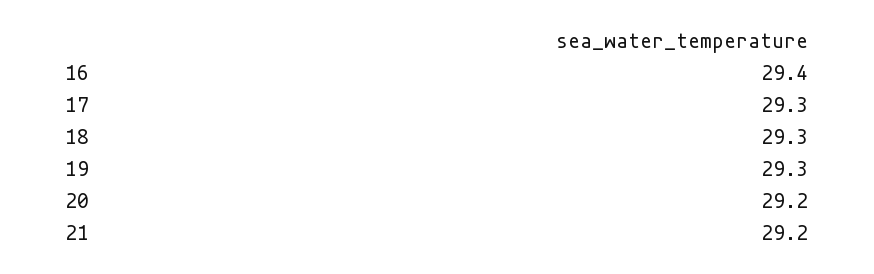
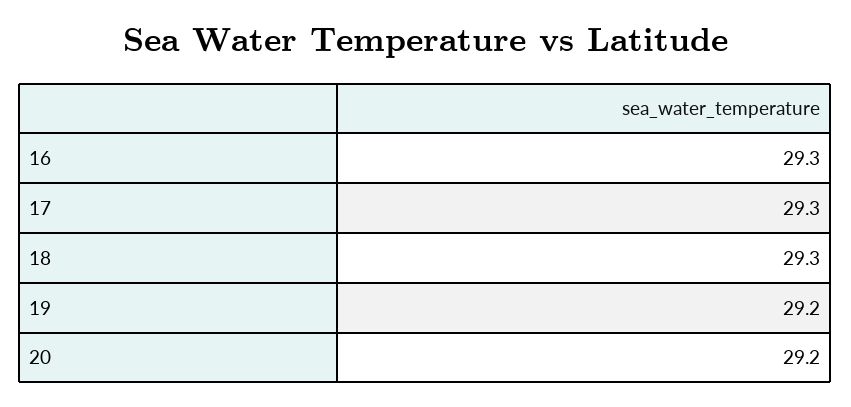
  {
-   "16": 29.4,
+   "16": 29.3,
    "17": 29.3,
    "18": 29.3,
-   "19": 29.3,
+   "19": 29.2,
-   "20": 29.2,
+   "20": 29.2
-   "21": 29.2
  }

